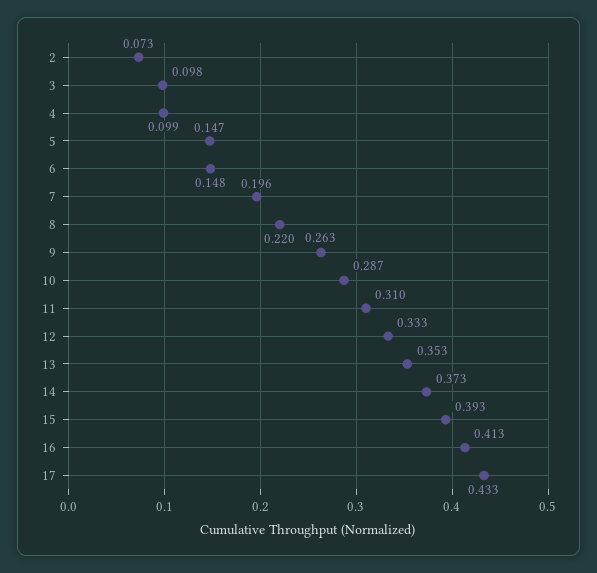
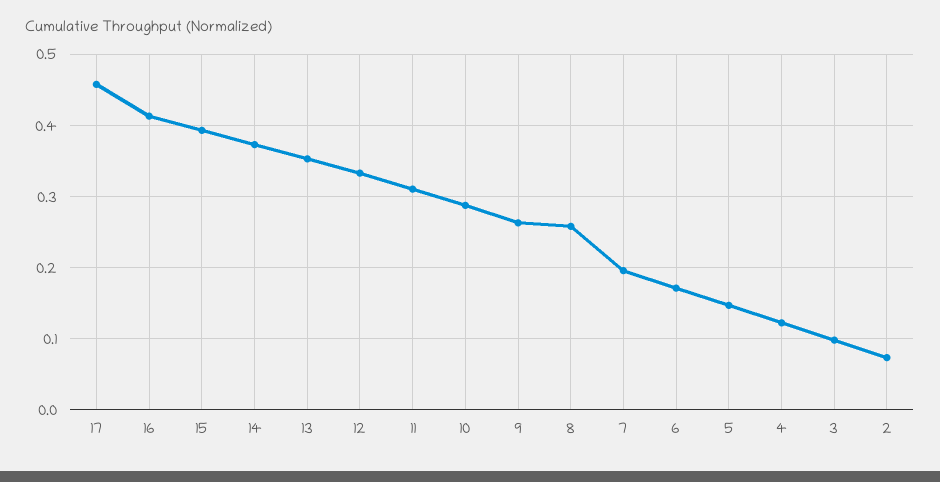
  {
    "2": 0.073,
    "3": 0.098,
-   "4": 0.099,
+   "4": 0.12,
    "5": 0.147,
-   "6": 0.148,
+   "6": 0.17,
    "7": 0.196,
-   "8": 0.22,
+   "8": 0.26,
    "9": 0.263,
    "10": 0.287,
    "11": 0.31,
    "12": 0.333,
    "13": 0.353,
    "14": 0.373,
    "15": 0.393,
    "16": 0.413,
-   "17": 0.433
+   "17": 0.46
  }

